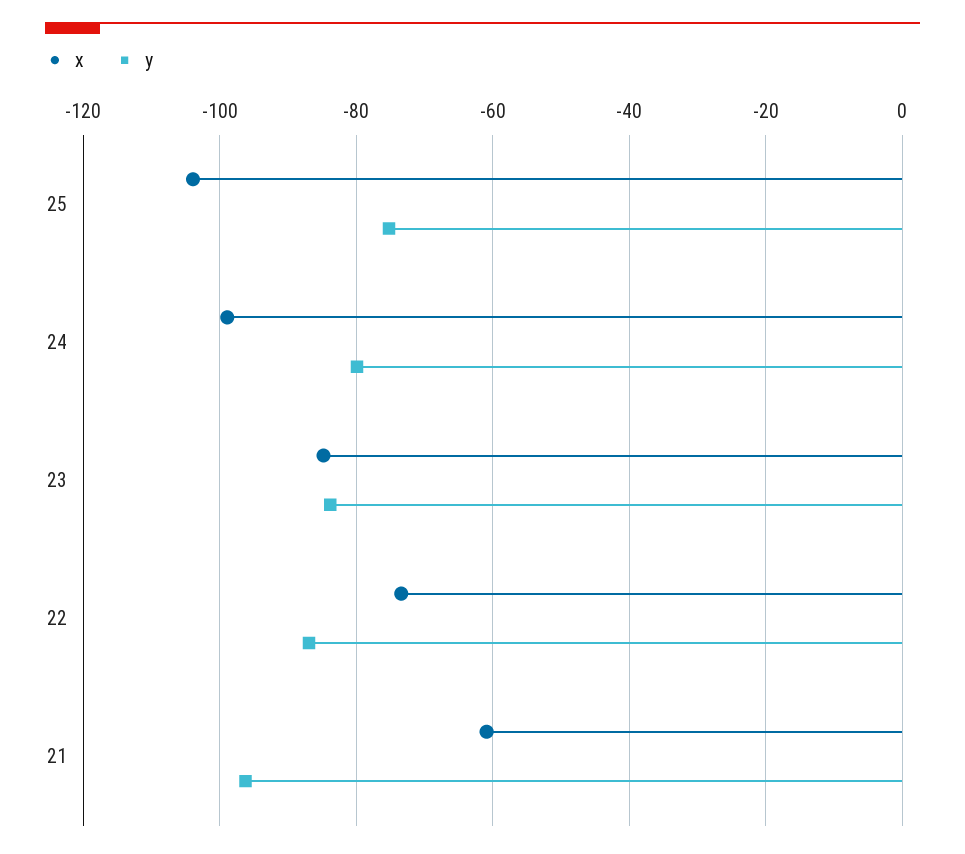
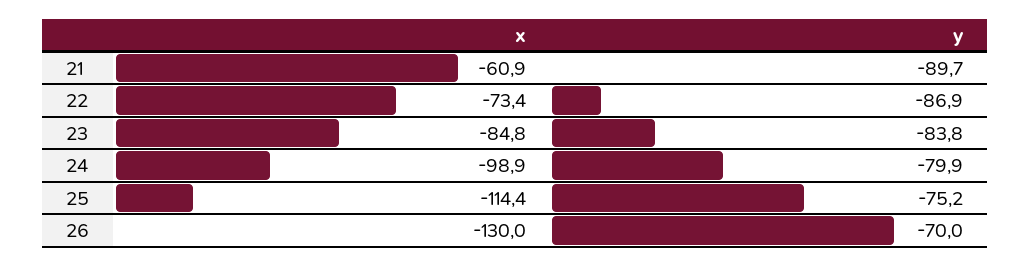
  {
    "x": {
-     "25": -104,
+     "25": -114.4,
      "24": -98.9,
      "23": -84.8,
      "22": -73.4,
-     "21": -60.9
+     "21": -60.9,
+     "26": -130
    },
    "y": {
      "25": -75.2,
      "24": -79.9,
      "23": -83.8,
      "22": -86.9,
-     "21": -96
+     "21": -89.7,
+     "26": -70
    }
  }

